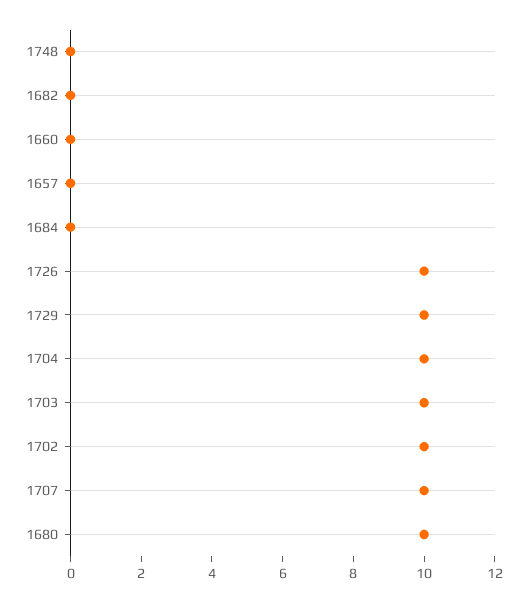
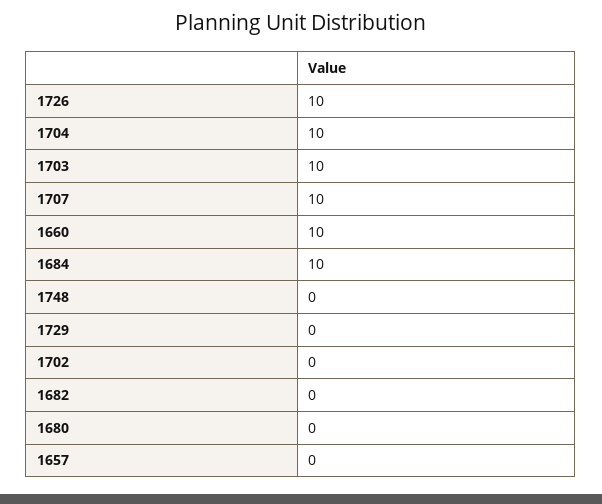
  {
    "1748": 0,
    "1682": 0,
-   "1660": 0,
+   "1660": 10,
    "1657": 0,
-   "1684": 0,
+   "1684": 10,
    "1726": 10,
-   "1729": 10,
+   "1729": 0,
    "1704": 10,
    "1703": 10,
-   "1702": 10,
+   "1702": 0,
    "1707": 10,
-   "1680": 10
+   "1680": 0
  }

